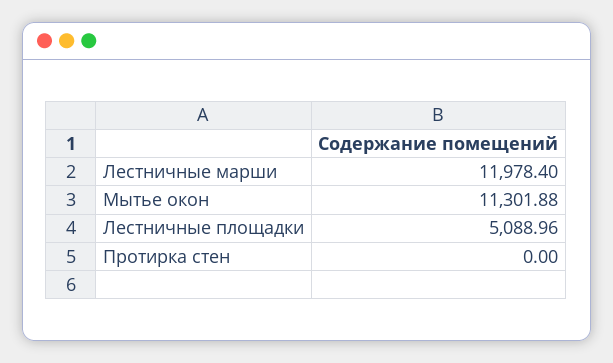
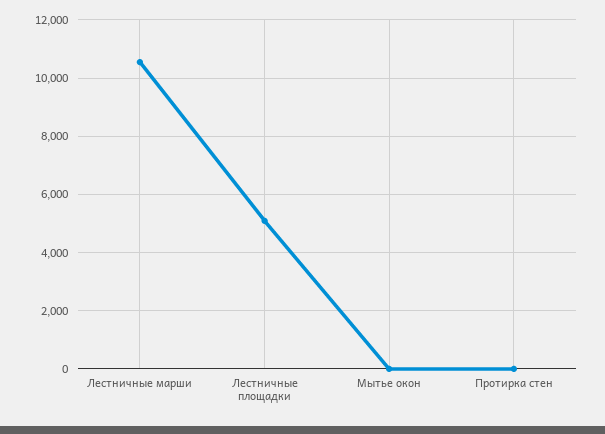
  {
-   "Лестничные марши": 11978.4,
+   "Лестничные марши": 10500,
-   "Мытье окон": 11301.88,
+   "Мытье окон": 0,
    "Лестничные площадки": 5088.96,
    "Протирка стен": 0
  }

